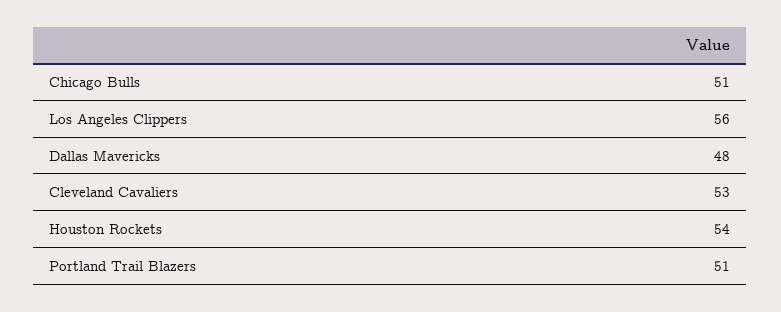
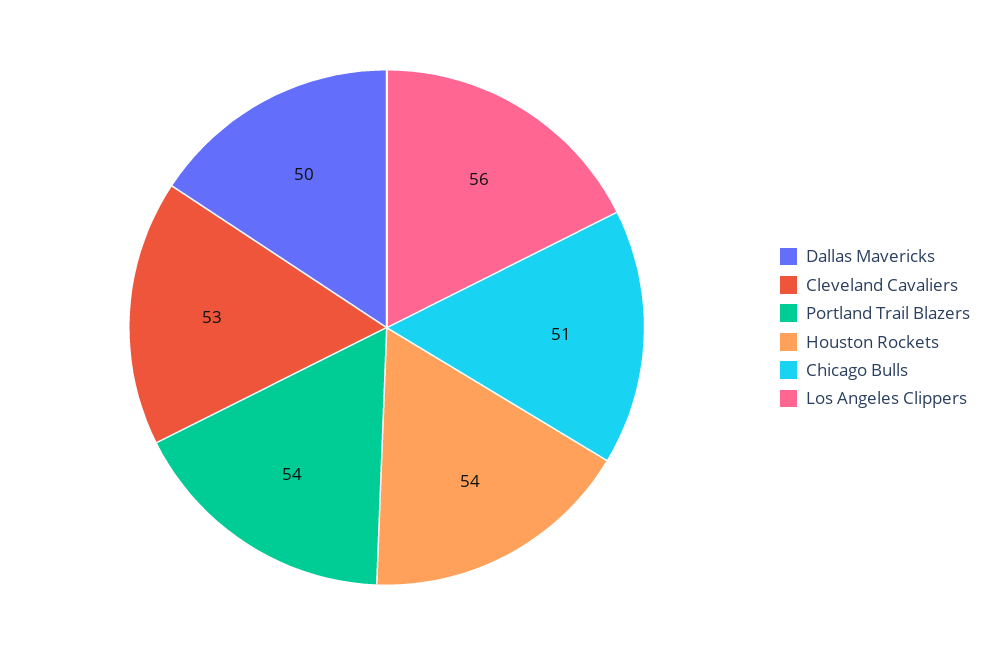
  {
    "Chicago Bulls": 51,
    "Los Angeles Clippers": 56,
-   "Dallas Mavericks": 48,
+   "Dallas Mavericks": 50,
    "Cleveland Cavaliers": 53,
    "Houston Rockets": 54,
-   "Portland Trail Blazers": 51
+   "Portland Trail Blazers": 54
  }

